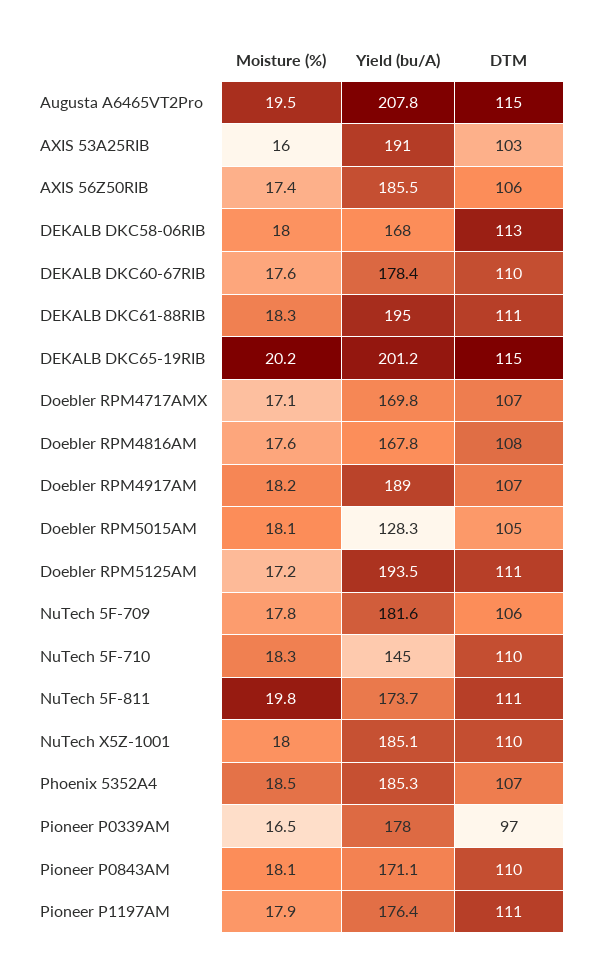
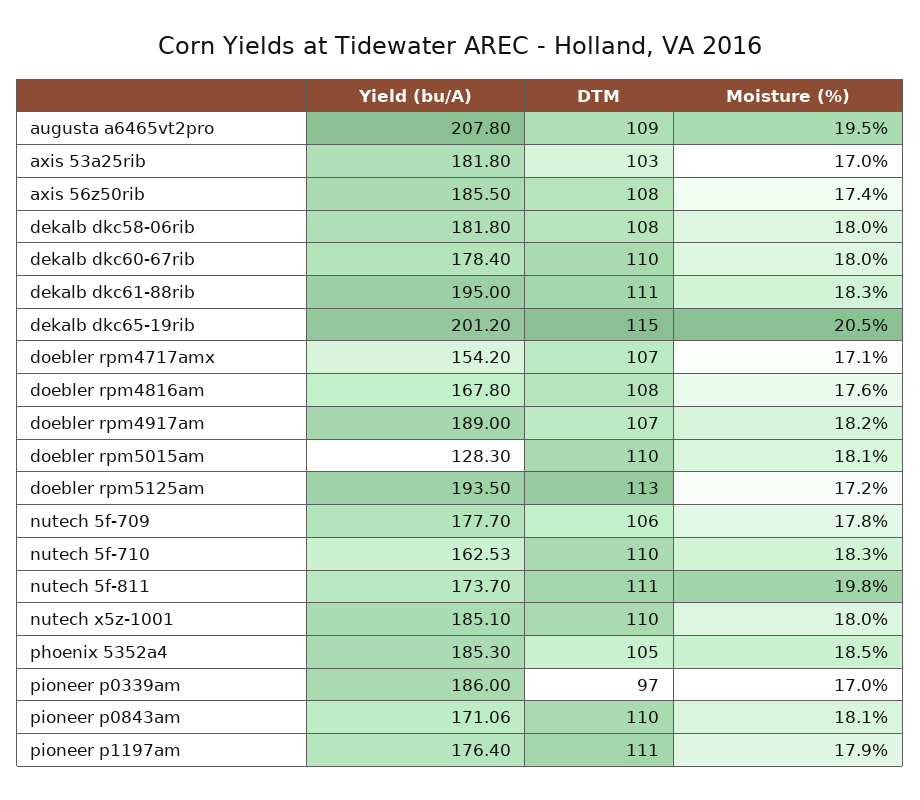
  {
    "Moisture (%)": {
      "Augusta A6465VT2Pro": 19.5,
-     "AXIS 53A25RIB": 16,
+     "AXIS 53A25RIB": 17,
      "AXIS 56Z50RIB": 17.4,
      "DEKALB DKC58-06RIB": 18,
-     "DEKALB DKC60-67RIB": 17.6,
+     "DEKALB DKC60-67RIB": 18,
      "DEKALB DKC61-88RIB": 18.3,
-     "DEKALB DKC65-19RIB": 20.2,
+     "DEKALB DKC65-19RIB": 20.5,
      "Doebler RPM4717AMX": 17.1,
      "Doebler RPM4816AM": 17.6,
      "Doebler RPM4917AM": 18.2,
      "Doebler RPM5015AM": 18.1,
      "Doebler RPM5125AM": 17.2,
      "NuTech 5F-709": 17.8,
      "NuTech 5F-710": 18.3,
      "NuTech 5F-811": 19.8,
      "NuTech X5Z-1001": 18,
      "Phoenix 5352A4": 18.5,
-     "Pioneer P0339AM": 16.5,
+     "Pioneer P0339AM": 17,
      "Pioneer P0843AM": 18.1,
      "Pioneer P1197AM": 17.9
    },
    "Yield (bu/A)": {
      "Augusta A6465VT2Pro": 207.8,
-     "AXIS 53A25RIB": 191,
+     "AXIS 53A25RIB": 181.8,
      "AXIS 56Z50RIB": 185.5,
-     "DEKALB DKC58-06RIB": 168,
+     "DEKALB DKC58-06RIB": 181.8,
      "DEKALB DKC60-67RIB": 178.4,
      "DEKALB DKC61-88RIB": 195,
      "DEKALB DKC65-19RIB": 201.2,
-     "Doebler RPM4717AMX": 169.8,
+     "Doebler RPM4717AMX": 154.2,
      "Doebler RPM4816AM": 167.8,
      "Doebler RPM4917AM": 189,
      "Doebler RPM5015AM": 128.3,
      "Doebler RPM5125AM": 193.5,
-     "NuTech 5F-709": 181.6,
+     "NuTech 5F-709": 177.7,
-     "NuTech 5F-710": 145,
+     "NuTech 5F-710": 162.53,
      "NuTech 5F-811": 173.7,
      "NuTech X5Z-1001": 185.1,
      "Phoenix 5352A4": 185.3,
-     "Pioneer P0339AM": 178,
+     "Pioneer P0339AM": 186,
      "Pioneer P0843AM": 171.06,
      "Pioneer P1197AM": 176.4
    },
    "DTM": {
-     "Augusta A6465VT2Pro": 115,
+     "Augusta A6465VT2Pro": 109,
      "AXIS 53A25RIB": 103,
-     "AXIS 56Z50RIB": 106,
+     "AXIS 56Z50RIB": 108,
-     "DEKALB DKC58-06RIB": 113,
+     "DEKALB DKC58-06RIB": 108,
      "DEKALB DKC60-67RIB": 110,
      "DEKALB DKC61-88RIB": 111,
      "DEKALB DKC65-19RIB": 115,
      "Doebler RPM4717AMX": 107,
      "Doebler RPM4816AM": 108,
      "Doebler RPM4917AM": 107,
-     "Doebler RPM5015AM": 105,
+     "Doebler RPM5015AM": 110,
-     "Doebler RPM5125AM": 111,
+     "Doebler RPM5125AM": 113,
      "NuTech 5F-709": 106,
      "NuTech 5F-710": 110,
      "NuTech 5F-811": 111,
      "NuTech X5Z-1001": 110,
-     "Phoenix 5352A4": 107,
+     "Phoenix 5352A4": 105,
      "Pioneer P0339AM": 97,
      "Pioneer P0843AM": 110,
      "Pioneer P1197AM": 111
    }
  }

